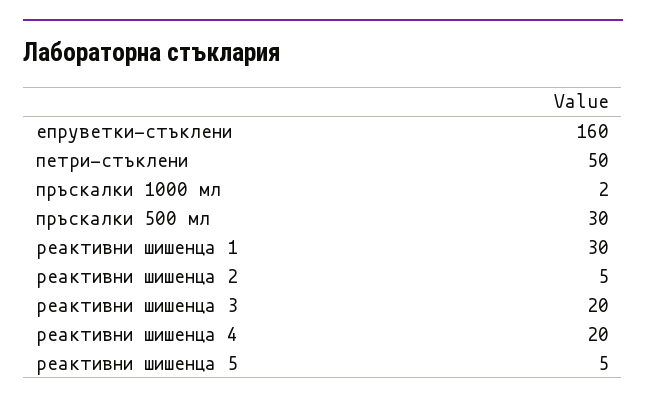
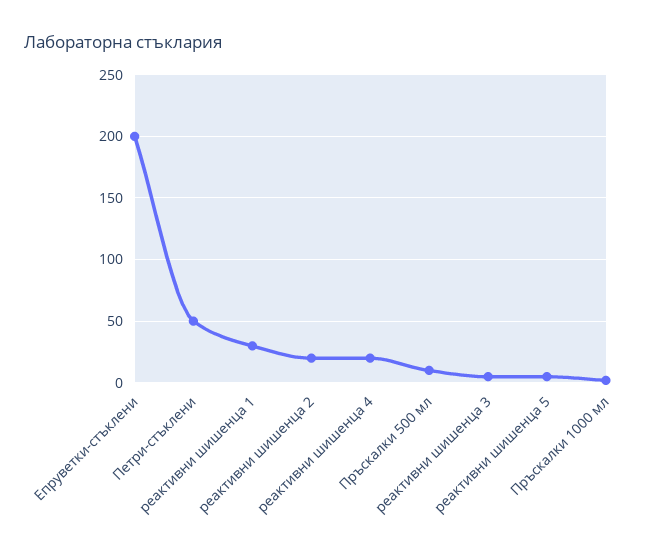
  {
-   "епруветки-стъклени": 160,
+   "епруветки-стъклени": 200,
    "петри-стъклени": 50,
    "пръскалки 1000 мл": 2,
-   "пръскалки 500 мл": 30,
+   "пръскалки 500 мл": 10,
    "реактивни шишенца 1": 30,
-   "реактивни шишенца 2": 5,
+   "реактивни шишенца 2": 20,
-   "реактивни шишенца 3": 20,
+   "реактивни шишенца 3": 5,
    "реактивни шишенца 4": 20,
    "реактивни шишенца 5": 5
  }

